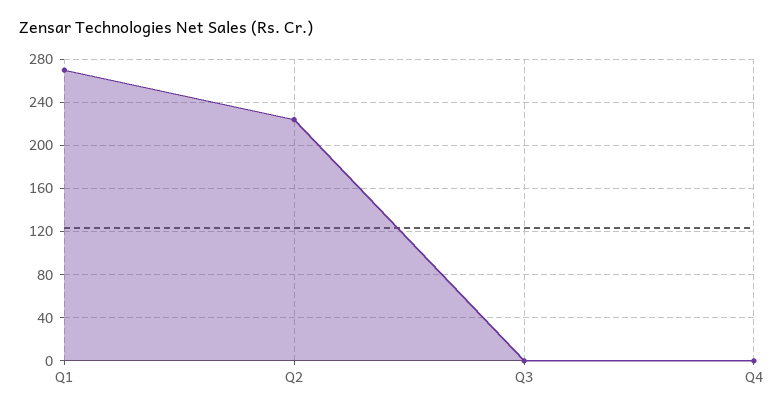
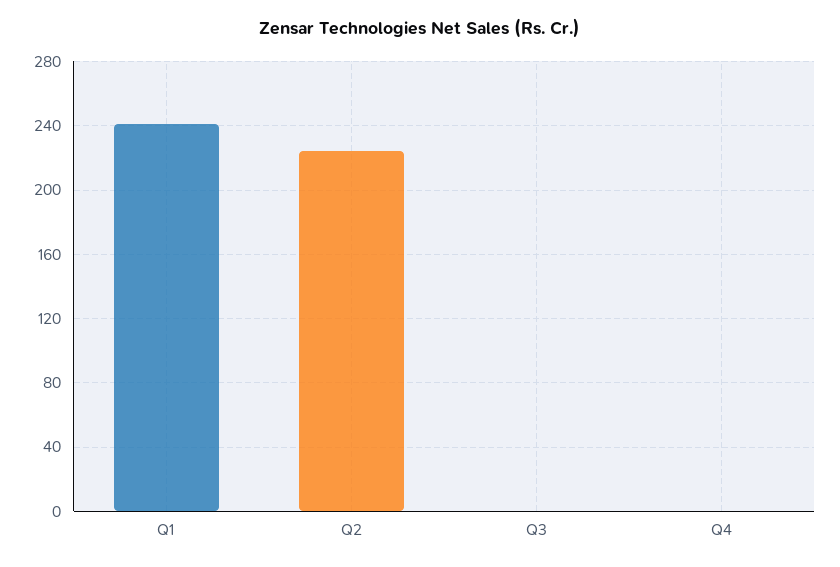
  {
-   "Q1": 270,
+   "Q1": 240,
    "Q2": 225,
    "Q3": 0,
    "Q4": 0
  }

